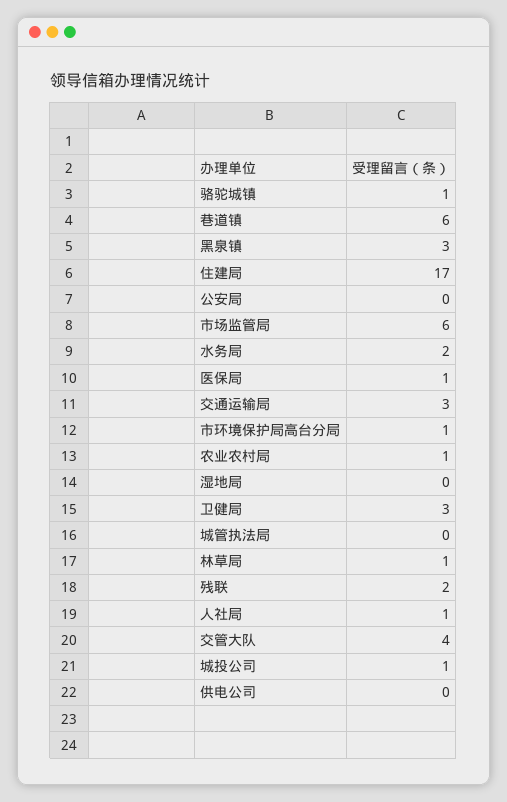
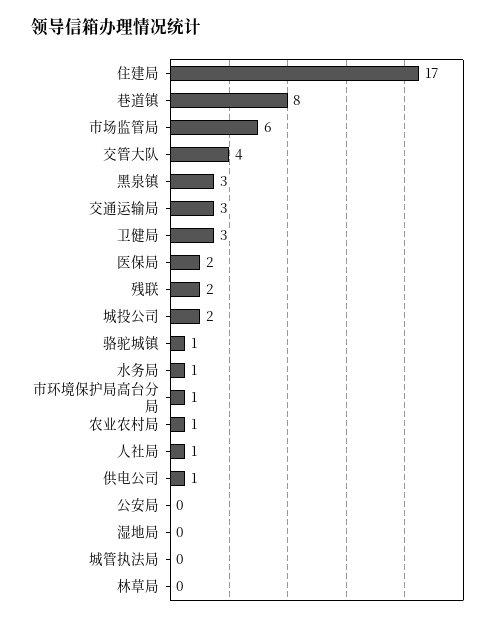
  {
    "骆驼城镇": 1,
-   "巷道镇": 6,
+   "巷道镇": 8,
    "黑泉镇": 3,
    "住建局": 17,
    "公安局": 0,
    "市场监管局": 6,
-   "水务局": 2,
+   "水务局": 1,
-   "医保局": 1,
+   "医保局": 2,
    "交通运输局": 3,
    "市环境保护局高台分局": 1,
    "农业农村局": 1,
    "湿地局": 0,
    "卫健局": 3,
    "城管执法局": 0,
-   "林草局": 1,
+   "林草局": 0,
    "残联": 2,
    "人社局": 1,
    "交管大队": 4,
-   "城投公司": 1,
+   "城投公司": 2,
-   "供电公司": 0
+   "供电公司": 1
  }

